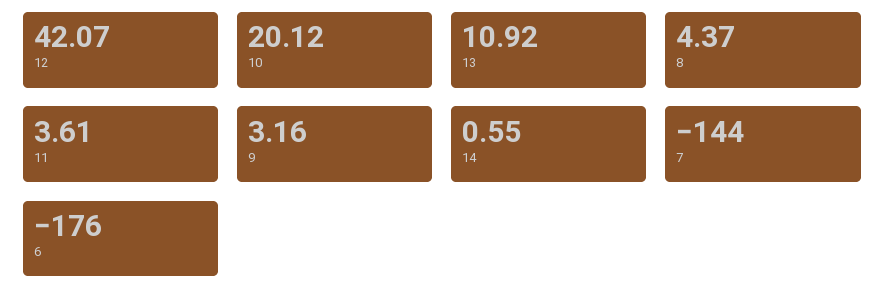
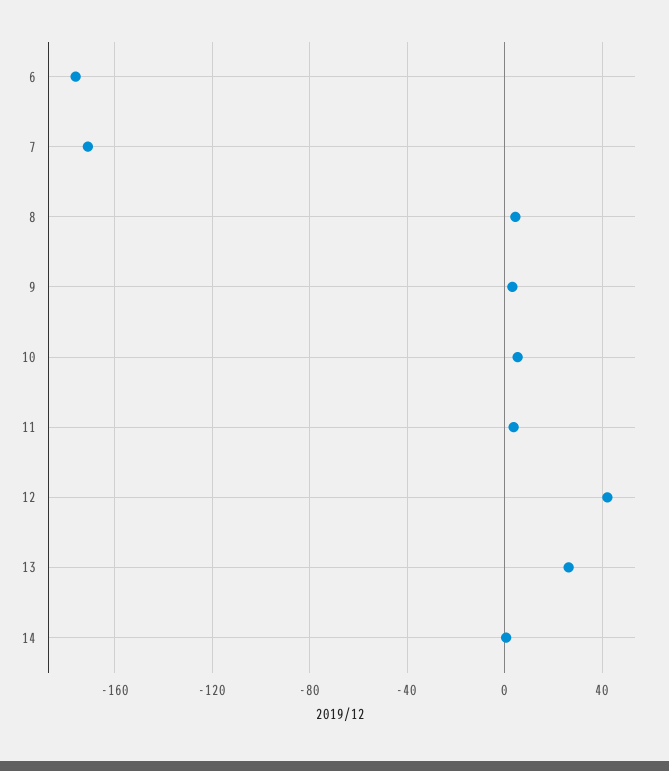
  {
    "12": 42.07,
-   "10": 20.12,
+   "10": 5,
-   "13": 10.92,
+   "13": 25,
    "8": 4.37,
    "11": 3.61,
    "9": 3.16,
    "14": 0.55,
-   "7": -144,
+   "7": -170,
    "6": -176
  }

